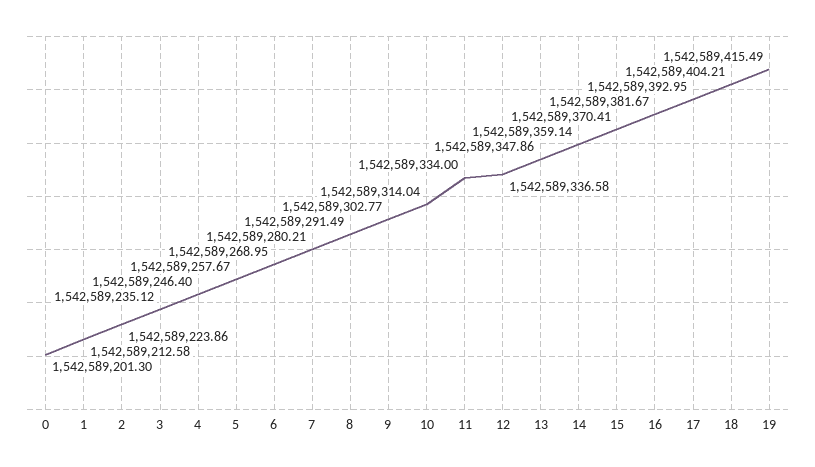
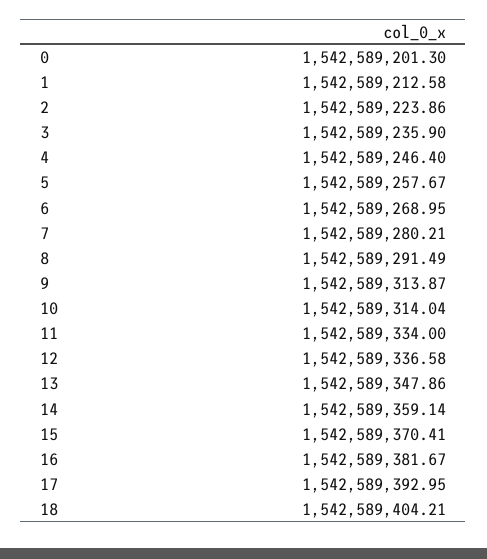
  {
    "0": 1542589201.3,
    "1": 1542589212.58,
    "2": 1542589223.86,
-   "3": 1542589235.12,
+   "3": 1542589235.9,
    "4": 1542589246.4,
    "5": 1542589257.67,
    "6": 1542589268.95,
    "7": 1542589280.21,
    "8": 1542589291.49,
-   "9": 1542589302.77,
+   "9": 1542589313.87,
    "10": 1542589314.04,
    "11": 1542589334,
    "12": 1542589336.58,
    "13": 1542589347.86,
    "14": 1542589359.14,
    "15": 1542589370.41,
    "16": 1542589381.67,
    "17": 1542589392.95,
-   "18": 1542589404.21,
+   "18": 1542589404.21
-   "19": 1542589415.49
  }

